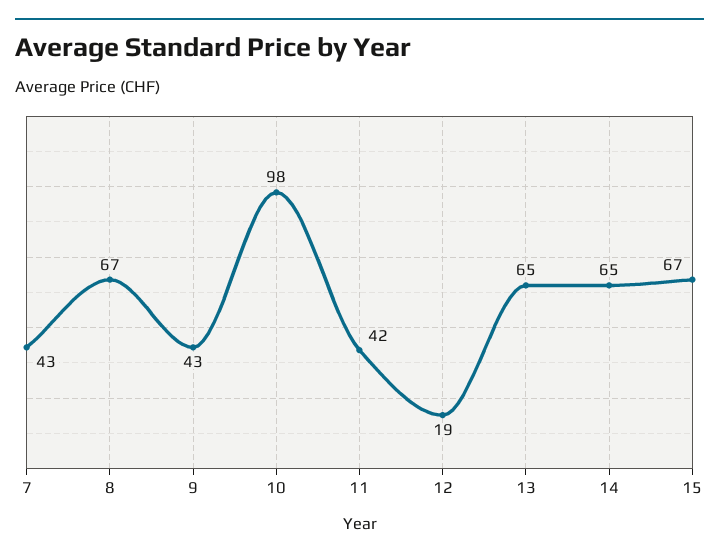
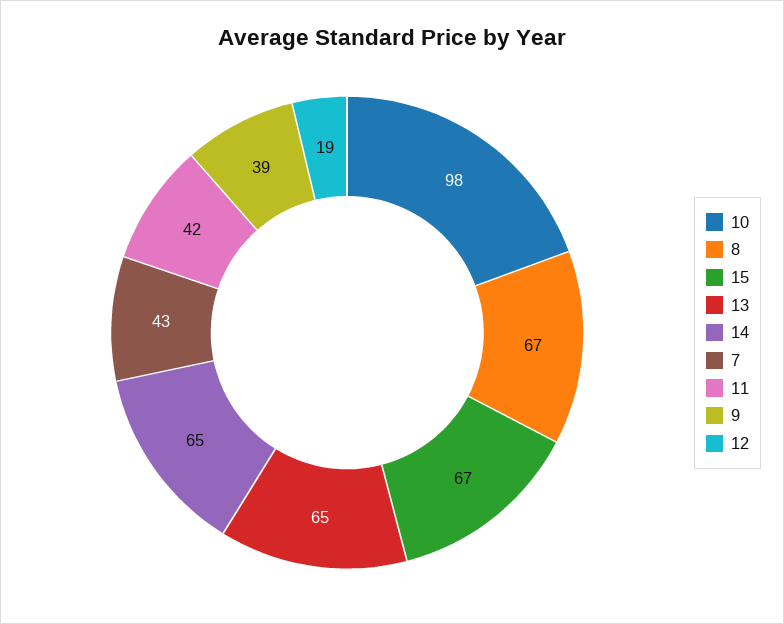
  {
    "7": 43,
    "8": 67,
-   "9": 43,
+   "9": 39,
    "10": 98,
    "11": 42,
    "12": 19,
    "13": 65,
    "14": 65,
    "15": 67
  }

